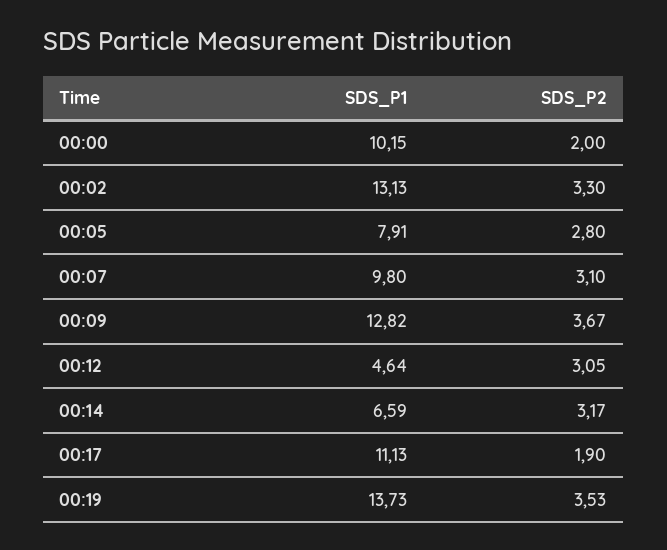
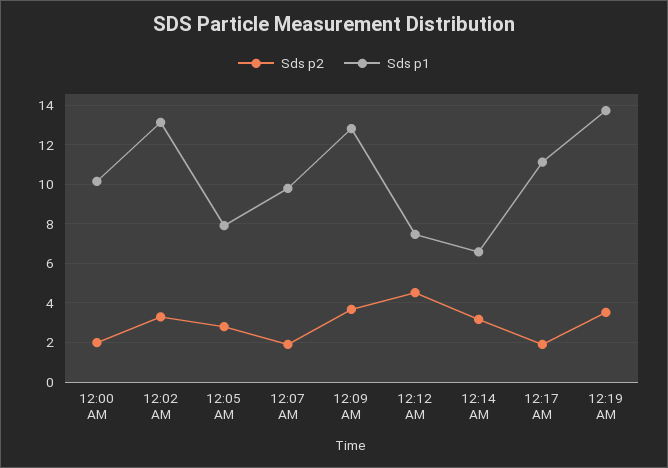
  {
    "SDS_P1": {
      "00:00": 10.15,
      "00:02": 13.13,
      "00:05": 7.91,
      "00:07": 9.8,
      "00:09": 12.82,
-     "00:12": 4.64,
+     "00:12": 7.5,
      "00:14": 6.59,
      "00:17": 11.13,
      "00:19": 13.73
    },
    "SDS_P2": {
      "00:00": 2,
      "00:02": 3.3,
      "00:05": 2.8,
-     "00:07": 3.1,
+     "00:07": 2,
      "00:09": 3.67,
-     "00:12": 3.05,
+     "00:12": 4.5,
      "00:14": 3.17,
      "00:17": 1.9,
      "00:19": 3.53
    }
  }

